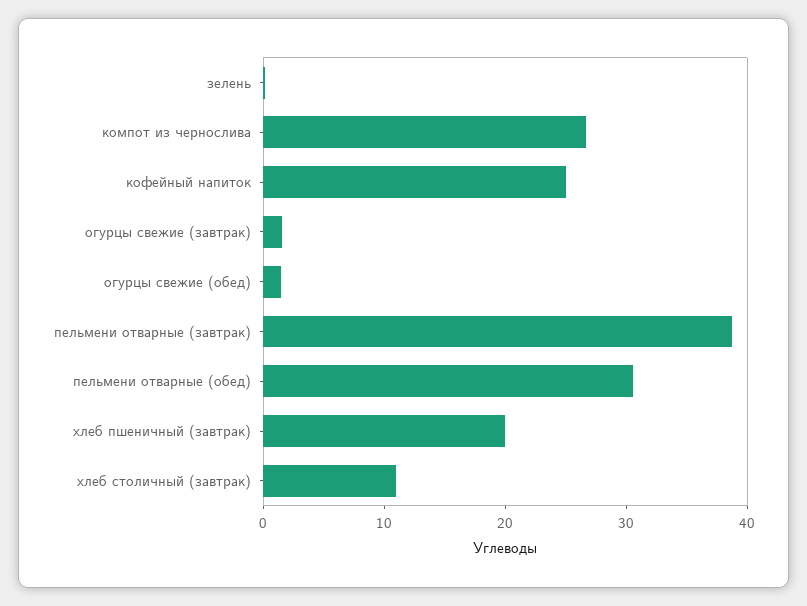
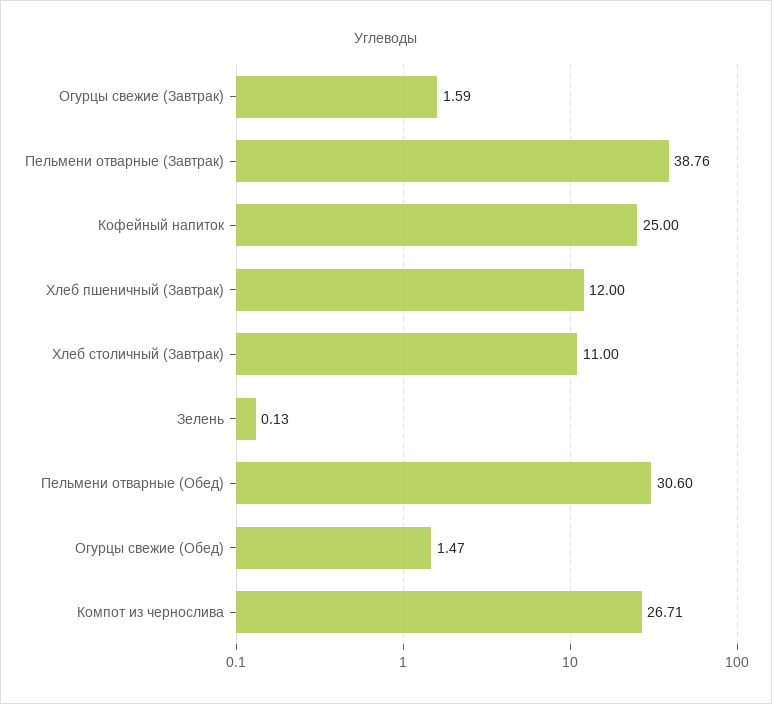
  {
    "зелень": 0.13,
    "компот из чернослива": 26.71,
    "кофейный напиток": 25,
    "огурцы свежие (завтрак)": 1.59,
    "огурцы свежие (обед)": 1.47,
    "пельмени отварные (завтрак)": 38.76,
    "пельмени отварные (обед)": 30.6,
-   "хлеб пшеничный (завтрак)": 20,
+   "хлеб пшеничный (завтрак)": 12,
    "хлеб столичный (завтрак)": 11
  }

